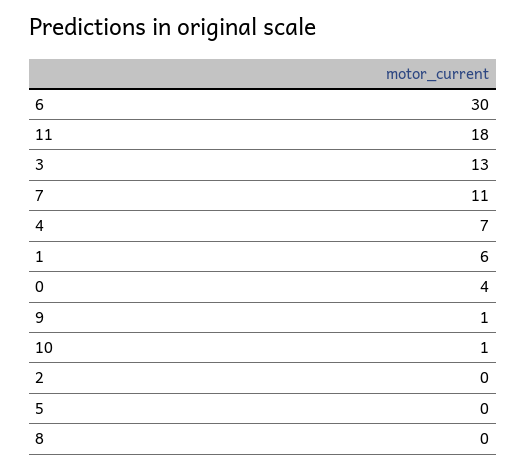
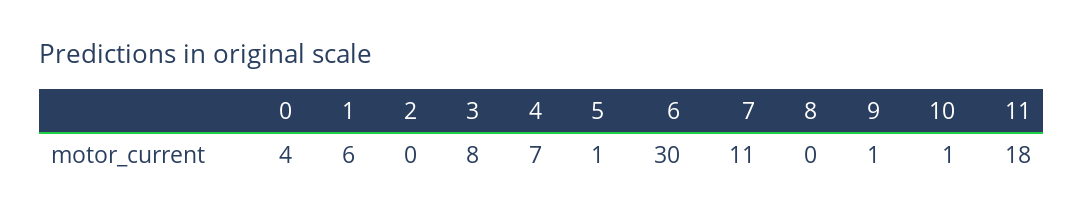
  {
    "6": 30,
    "11": 18,
-   "3": 13,
+   "3": 8,
    "7": 11,
    "4": 7,
    "1": 6,
    "0": 4,
    "9": 1,
    "10": 1,
    "2": 0,
-   "5": 0,
+   "5": 1,
    "8": 0
  }

